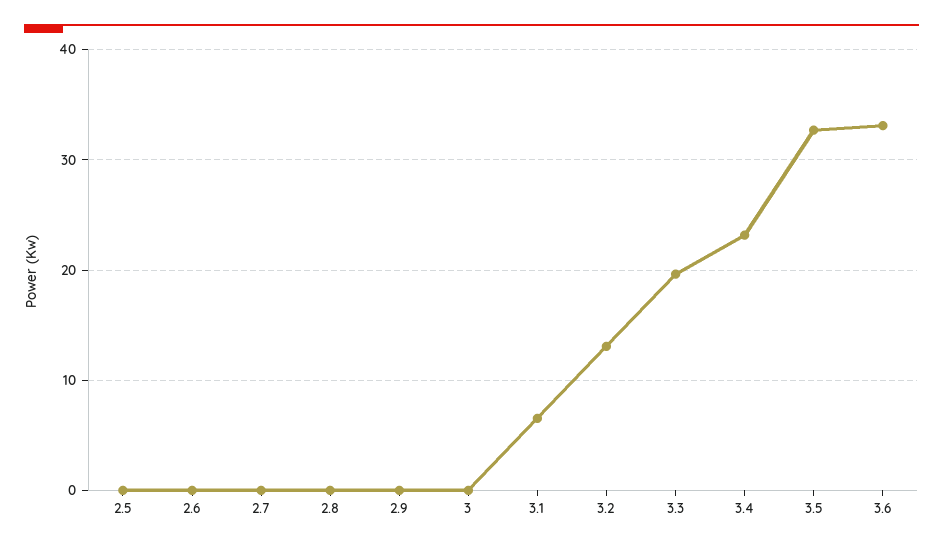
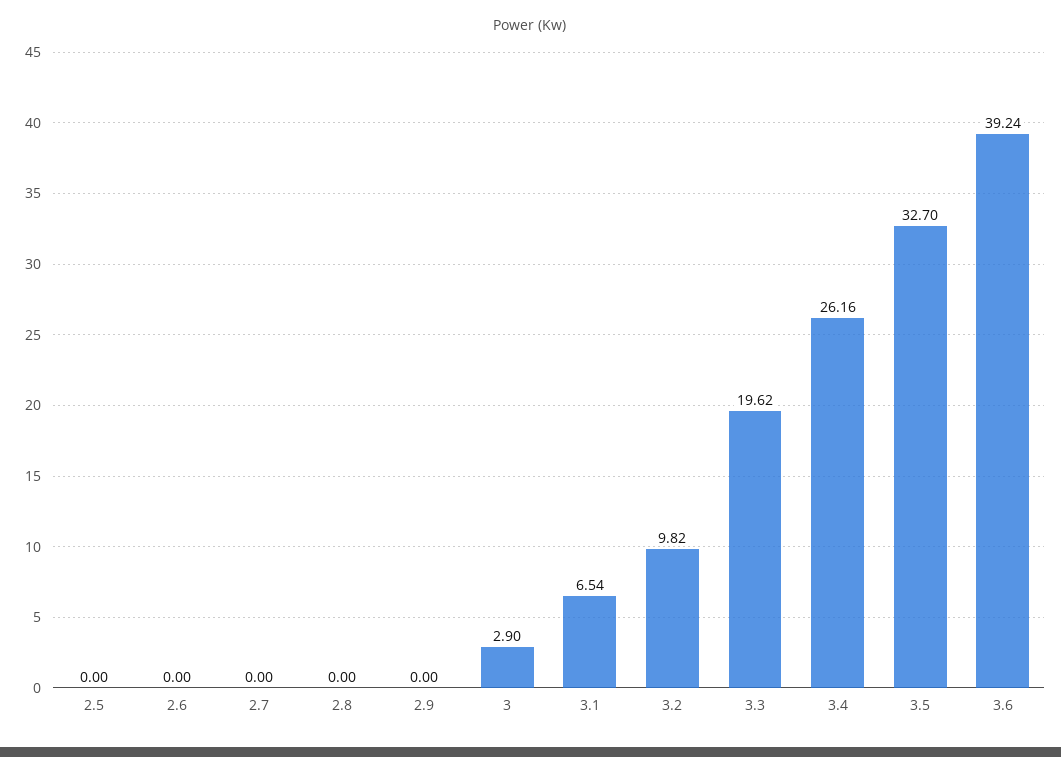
  {
    "2.5": 0,
    "2.6": 0,
    "2.7": 0,
    "2.8": 0,
    "2.9": 0,
-   "3": 0,
+   "3": 2.9,
    "3.1": 6.54,
-   "3.2": 13,
+   "3.2": 9.82,
    "3.3": 19.62,
-   "3.4": 23,
+   "3.4": 26.16,
    "3.5": 32.7,
-   "3.6": 33
+   "3.6": 39.24
  }

